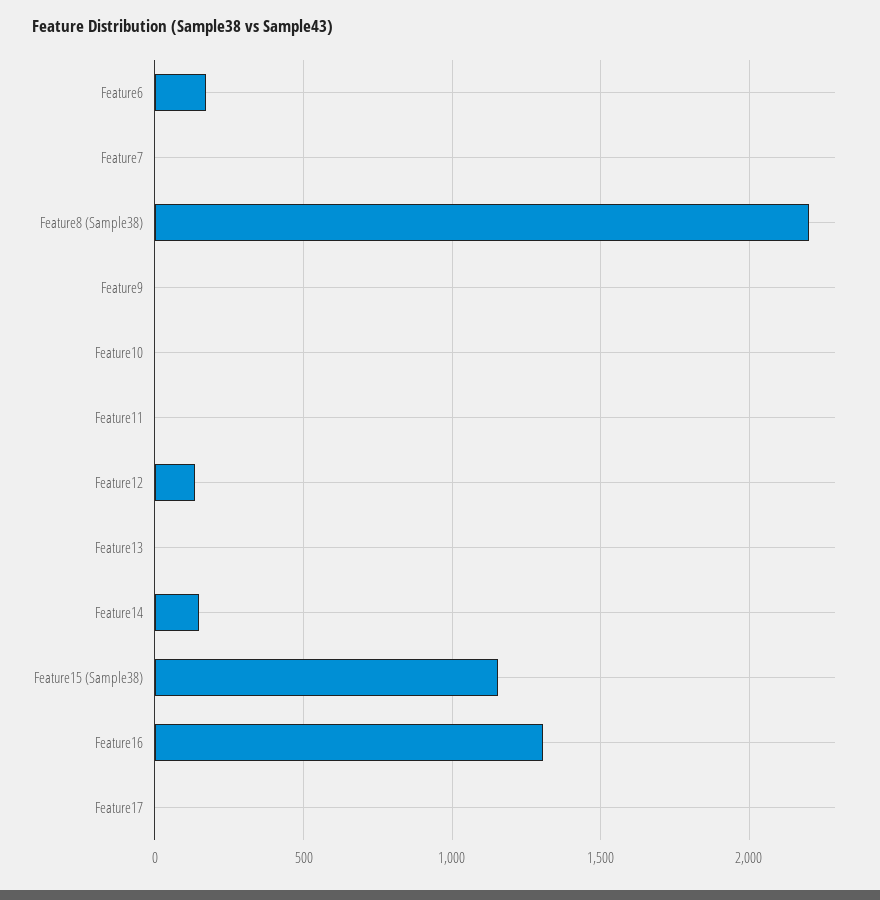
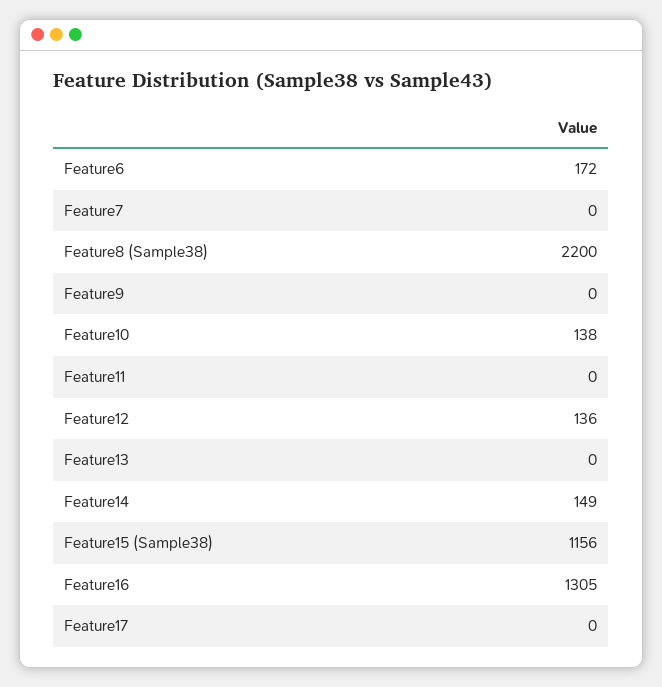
  {
    "Feature6": 172,
    "Feature7": 0,
    "Feature8 (Sample38)": 2200,
    "Feature9": 0,
-   "Feature10": 0,
+   "Feature10": 138,
    "Feature11": 0,
    "Feature12": 136,
    "Feature13": 0,
    "Feature14": 149,
    "Feature15 (Sample38)": 1156,
    "Feature16": 1305,
    "Feature17": 0
  }

